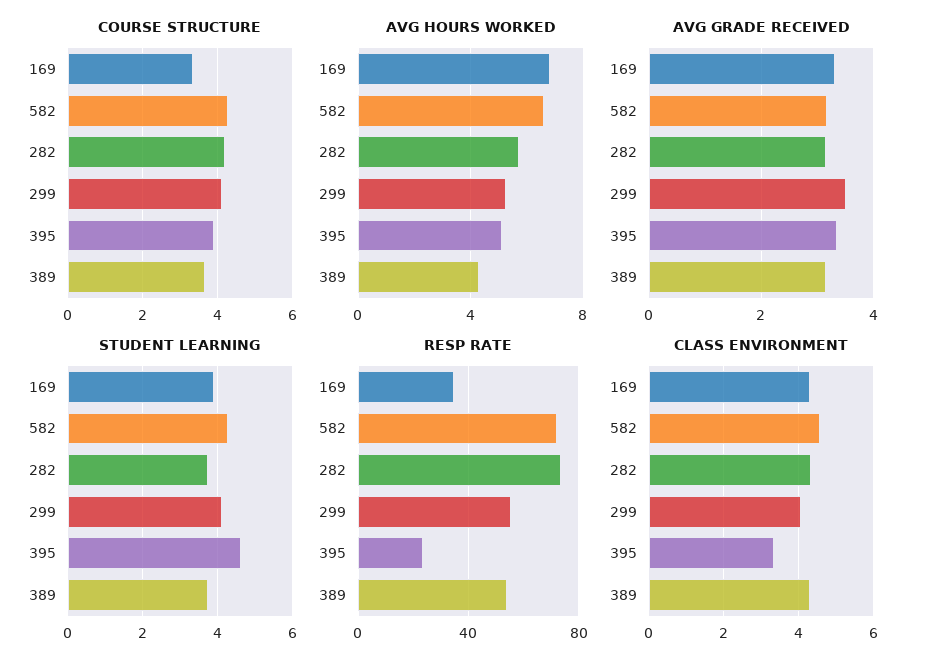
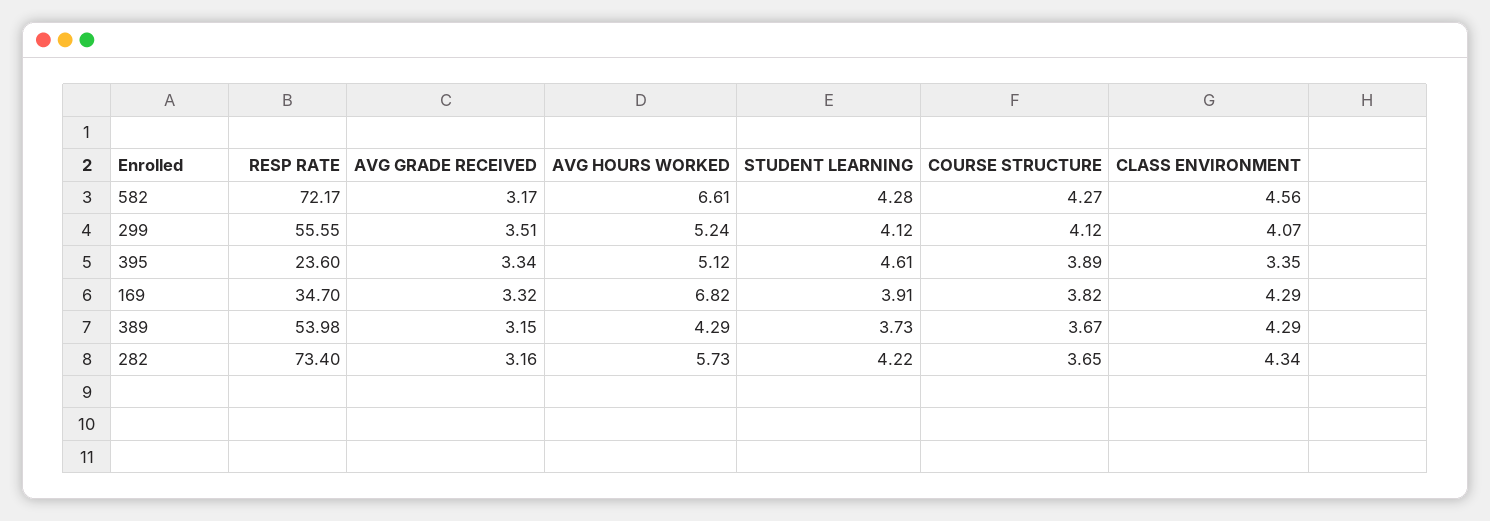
  {
    "COURSE STRUCTURE": {
-     "169": 3.4,
+     "169": 3.82,
      "582": 4.27,
-     "282": 4.2,
+     "282": 3.65,
      "299": 4.12,
      "395": 3.89,
      "389": 3.67
    },
    "AVG HOURS WORKED": {
      "169": 6.82,
      "582": 6.61,
      "282": 5.73,
      "299": 5.24,
      "395": 5.12,
      "389": 4.29
    },
    "AVG GRADE RECEIVED": {
      "169": 3.32,
      "582": 3.17,
      "282": 3.16,
      "299": 3.51,
      "395": 3.34,
      "389": 3.15
    },
    "STUDENT LEARNING": {
      "169": 3.91,
      "582": 4.28,
-     "282": 3.8,
+     "282": 4.22,
      "299": 4.12,
      "395": 4.61,
      "389": 3.73
    },
    "RESP RATE": {
      "169": 34.7,
      "582": 72.17,
      "282": 73.4,
      "299": 55.55,
      "395": 23.6,
      "389": 53.98
    },
    "CLASS ENVIRONMENT": {
      "169": 4.29,
      "582": 4.56,
      "282": 4.34,
      "299": 4.07,
      "395": 3.35,
      "389": 4.29
    }
  }

